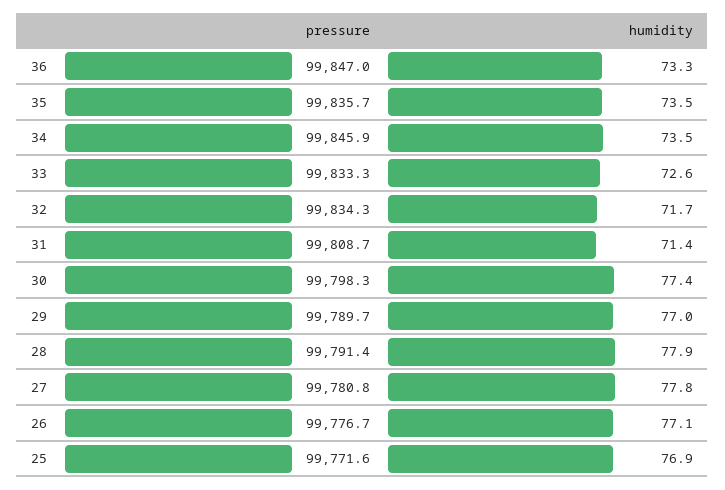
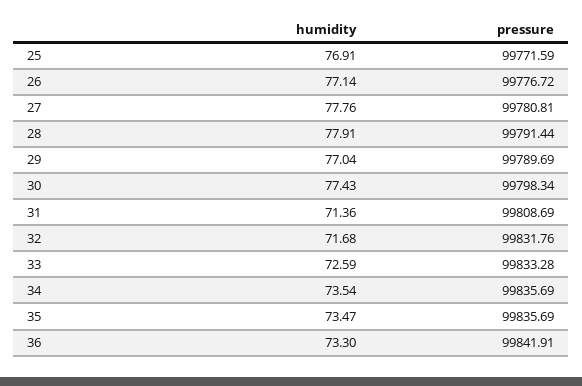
  {
    "pressure": {
-     "36": 99847,
+     "36": 99841.91,
      "35": 99835.69,
-     "34": 99845.9,
+     "34": 99835.69,
      "33": 99833.28,
-     "32": 99834.3,
+     "32": 99831.76,
      "31": 99808.69,
      "30": 99798.34,
      "29": 99789.69,
      "28": 99791.44,
      "27": 99780.81,
      "26": 99776.72,
      "25": 99771.59
    },
    "humidity": {
      "36": 73.3,
      "35": 73.47,
      "34": 73.54,
      "33": 72.59,
      "32": 71.68,
      "31": 71.36,
      "30": 77.43,
      "29": 77.04,
      "28": 77.91,
      "27": 77.76,
      "26": 77.14,
      "25": 76.91
    }
  }

